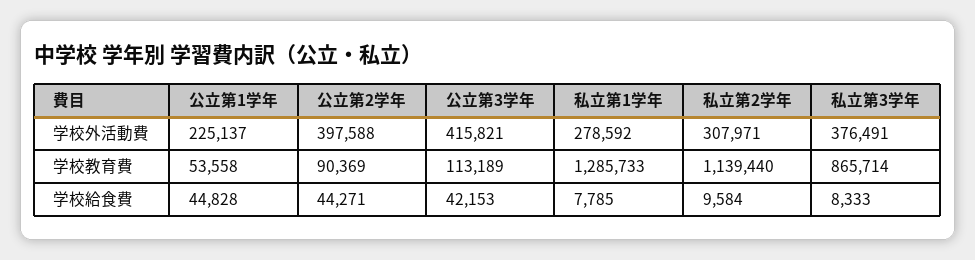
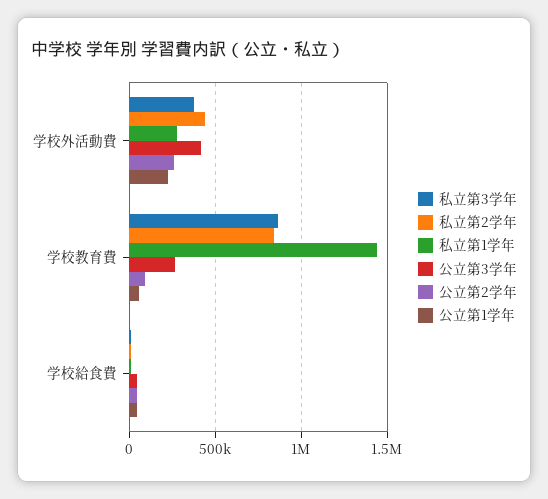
  {
    "公立第1学年": {
      "学校外活動費": 225137,
      "学校教育費": 53558,
      "学校給食費": 44828
    },
    "公立第2学年": {
-     "学校外活動費": 397588,
+     "学校外活動費": 250000,
      "学校教育費": 90369,
      "学校給食費": 44271
    },
    "公立第3学年": {
      "学校外活動費": 415821,
-     "学校教育費": 113189,
+     "学校教育費": 250000,
      "学校給食費": 42153
    },
    "私立第1学年": {
      "学校外活動費": 278592,
-     "学校教育費": 1285733,
+     "学校教育費": 1450000,
      "学校給食費": 7785
    },
    "私立第2学年": {
-     "学校外活動費": 307971,
+     "学校外活動費": 450000,
-     "学校教育費": 1139440,
+     "学校教育費": 850000,
      "学校給食費": 9584
    },
    "私立第3学年": {
      "学校外活動費": 376491,
      "学校教育費": 865714,
      "学校給食費": 8333
    }
  }

